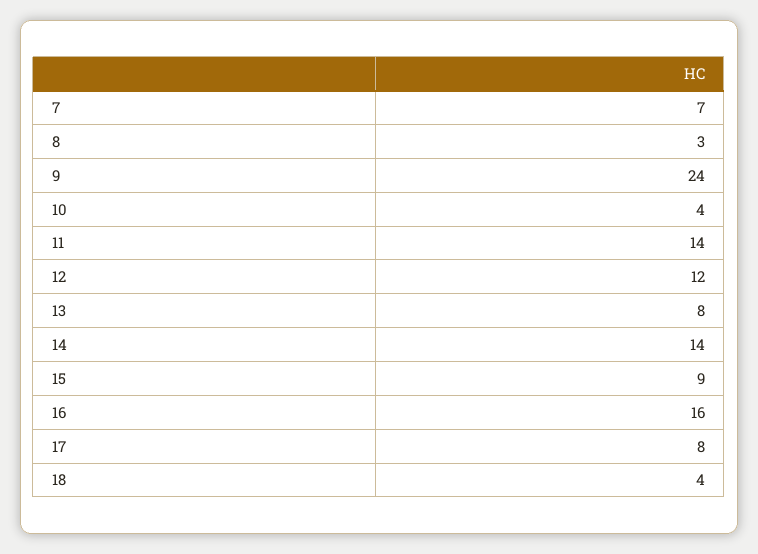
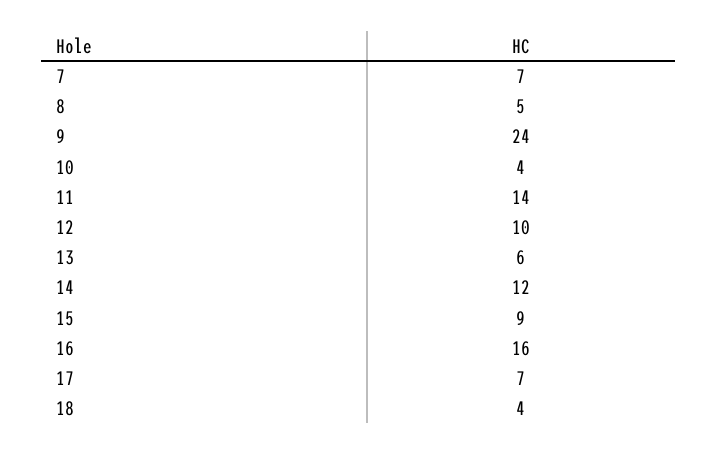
  {
    "7": 7,
-   "8": 3,
+   "8": 5,
    "9": 24,
    "10": 4,
    "11": 14,
-   "12": 12,
+   "12": 10,
-   "13": 8,
+   "13": 6,
-   "14": 14,
+   "14": 12,
    "15": 9,
    "16": 16,
-   "17": 8,
+   "17": 7,
    "18": 4
  }

